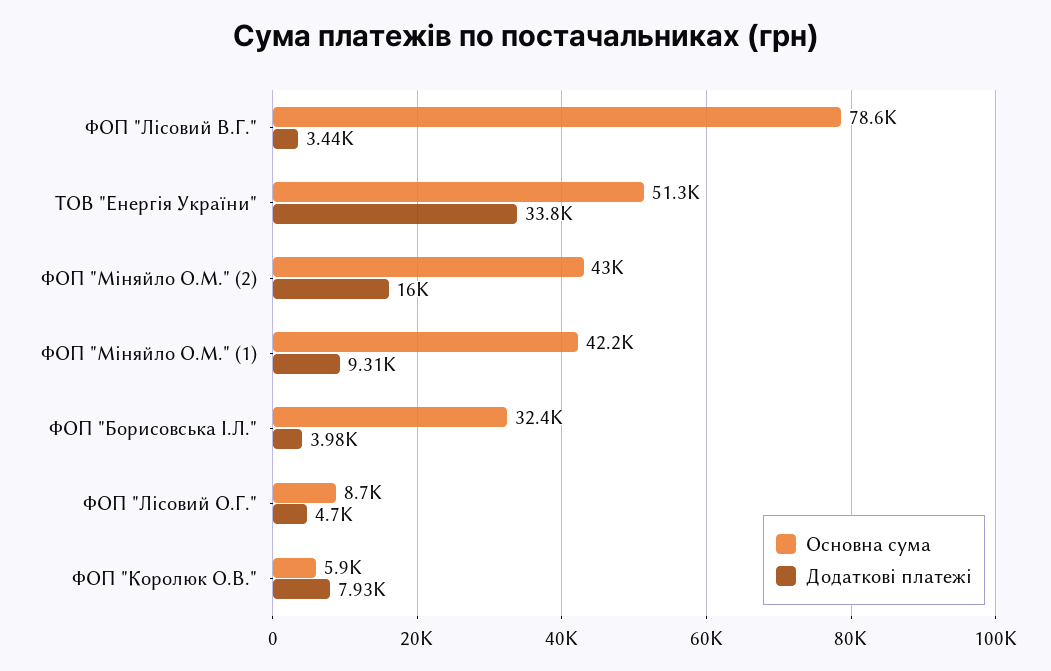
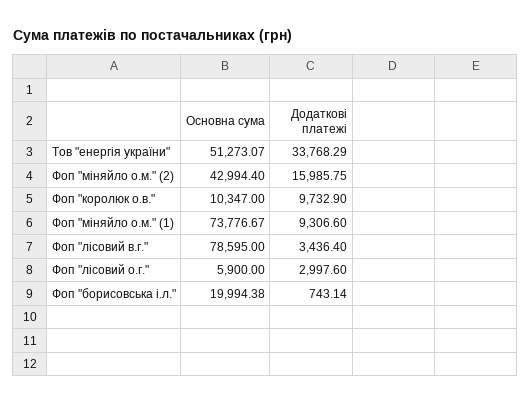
  {
    "Основна сума": {
      "ФОП \"Лісовий В.Г.\"": 78595,
      "ТОВ \"Енергія України\"": 51273.07,
      "ФОП \"Міняйло О.М.\" (2)": 42994.4,
-     "ФОП \"Міняйло О.М.\" (1)": 42200,
+     "ФОП \"Міняйло О.М.\" (1)": 73776.67,
-     "ФОП \"Борисовська І.Л.\"": 32400,
+     "ФОП \"Борисовська І.Л.\"": 19994.38,
-     "ФОП \"Лісовий О.Г.\"": 8700,
+     "ФОП \"Лісовий О.Г.\"": 5900,
-     "ФОП \"Королюк О.В.\"": 5900
+     "ФОП \"Королюк О.В.\"": 10347
    },
    "Додаткові платежі": {
      "ФОП \"Лісовий В.Г.\"": 3436.4,
      "ТОВ \"Енергія України\"": 33768.29,
      "ФОП \"Міняйло О.М.\" (2)": 15985.75,
      "ФОП \"Міняйло О.М.\" (1)": 9306.6,
-     "ФОП \"Борисовська І.Л.\"": 3980,
+     "ФОП \"Борисовська І.Л.\"": 743.14,
-     "ФОП \"Лісовий О.Г.\"": 4700,
+     "ФОП \"Лісовий О.Г.\"": 2997.6,
-     "ФОП \"Королюк О.В.\"": 7930
+     "ФОП \"Королюк О.В.\"": 9732.9
    }
  }

